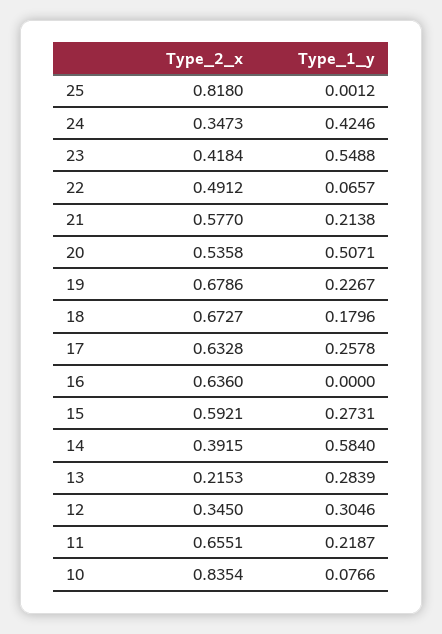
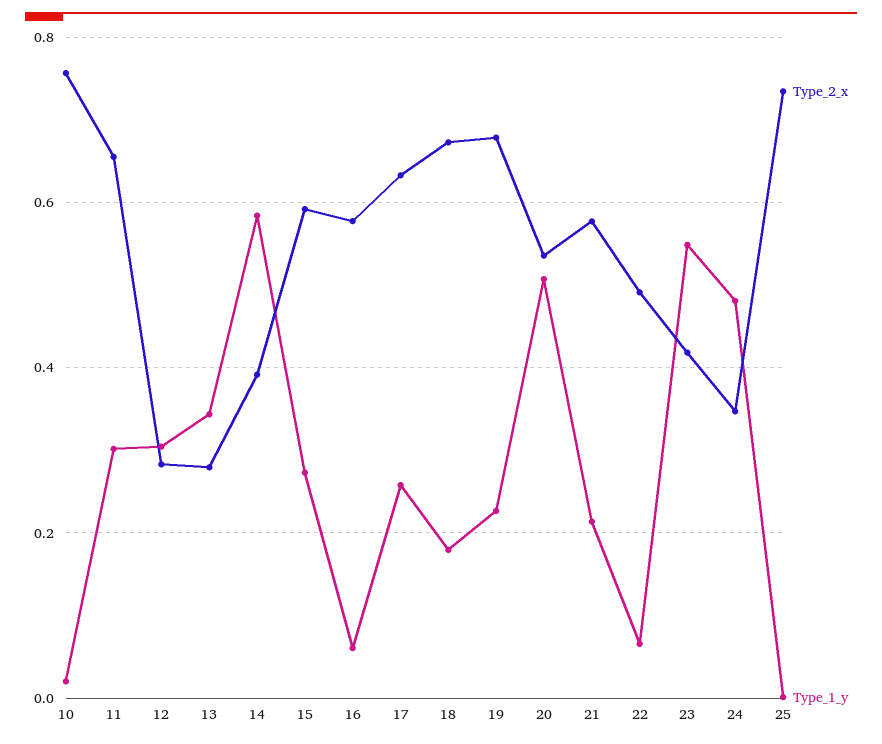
  {
    "Type_2_x": {
-     "25": 0.818,
+     "25": 0.74,
      "24": 0.3473,
      "23": 0.4184,
      "22": 0.4912,
      "21": 0.577,
      "20": 0.5358,
      "19": 0.6786,
      "18": 0.6727,
      "17": 0.6328,
-     "16": 0.636,
+     "16": 0.58,
      "15": 0.5921,
      "14": 0.3915,
-     "13": 0.2153,
+     "13": 0.28,
-     "12": 0.345,
+     "12": 0.28,
      "11": 0.6551,
-     "10": 0.8354
+     "10": 0.76
    },
    "Type_1_y": {
      "25": 0.0012,
-     "24": 0.4246,
+     "24": 0.48,
      "23": 0.5488,
      "22": 0.0657,
      "21": 0.2138,
      "20": 0.5071,
      "19": 0.2267,
      "18": 0.1796,
      "17": 0.2578,
-     "16": 0,
+     "16": 0.06,
      "15": 0.2731,
      "14": 0.584,
-     "13": 0.2839,
+     "13": 0.34,
      "12": 0.3046,
-     "11": 0.2187,
+     "11": 0.3,
-     "10": 0.0766
+     "10": 0.02
    }
  }

